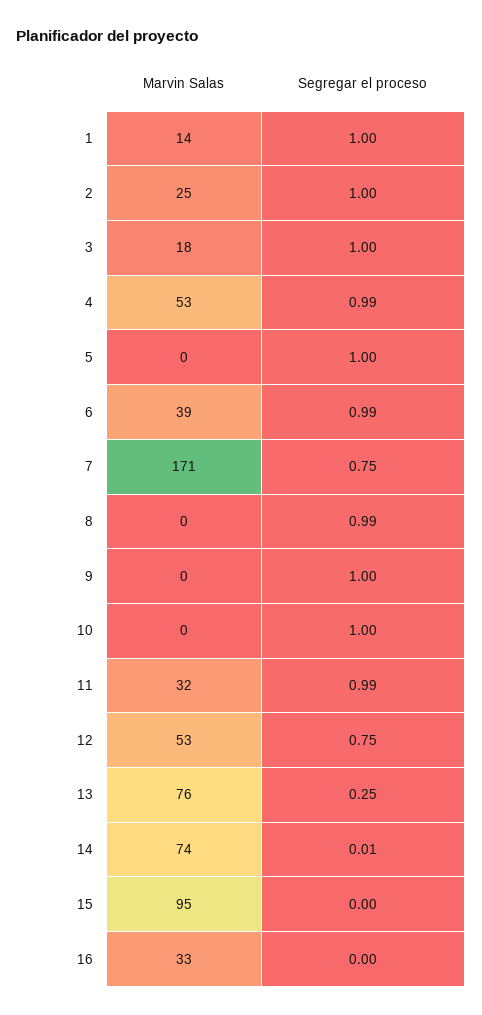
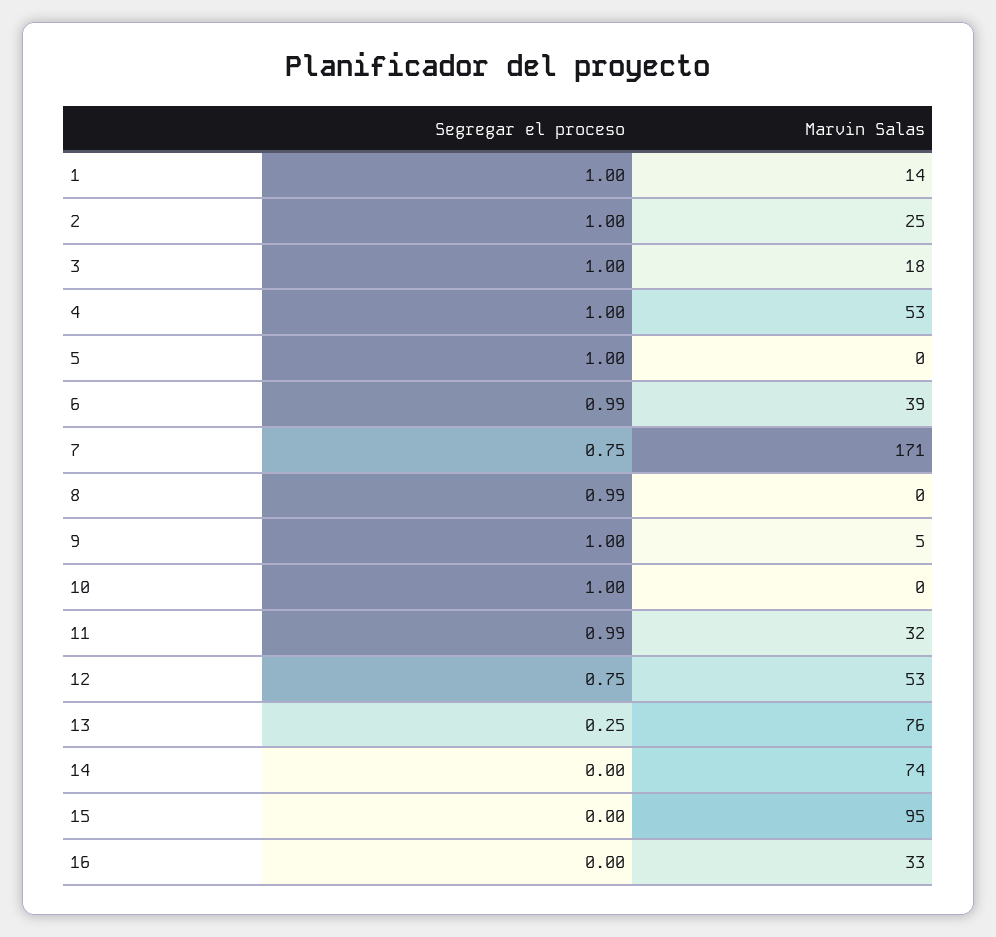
  {
    "Marvin Salas": {
      "1": 14,
      "2": 25,
      "3": 18,
      "4": 53,
      "5": 0,
      "6": 39,
      "7": 171,
      "8": 0,
-     "9": 0,
+     "9": 5,
      "10": 0,
      "11": 32,
      "12": 53,
      "13": 76,
      "14": 74,
      "15": 95,
      "16": 33
    },
    "Segregar el proceso": {
      "1": 1,
      "2": 1,
      "3": 1,
-     "4": 0.99,
+     "4": 1,
      "5": 1,
      "6": 0.99,
      "7": 0.75,
      "8": 0.99,
      "9": 1,
      "10": 1,
      "11": 0.99,
      "12": 0.75,
      "13": 0.25,
-     "14": 0.01,
+     "14": 0,
      "15": 0,
      "16": 0
    }
  }

